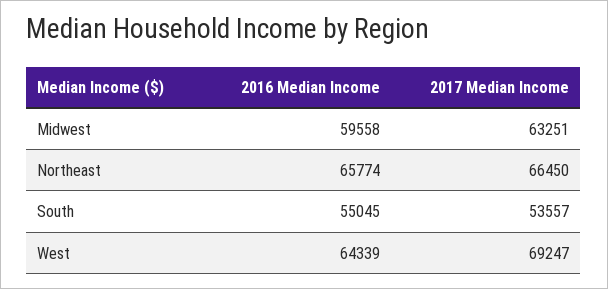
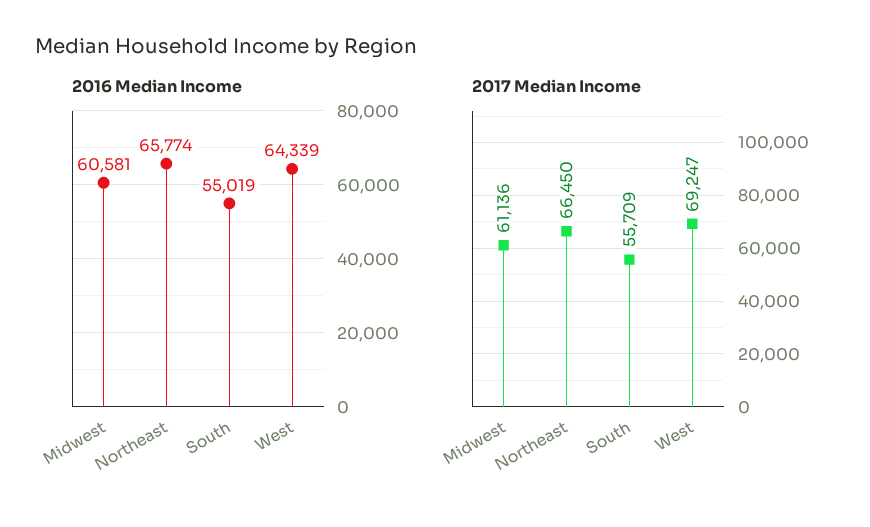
  {
    "2016 Median Income": {
-     "Midwest": 59558,
+     "Midwest": 60581,
      "Northeast": 65774,
-     "South": 55045,
+     "South": 55019,
      "West": 64339
    },
    "2017 Median Income": {
-     "Midwest": 63251,
+     "Midwest": 61136,
      "Northeast": 66450,
-     "South": 53557,
+     "South": 55709,
      "West": 69247
    }
  }

